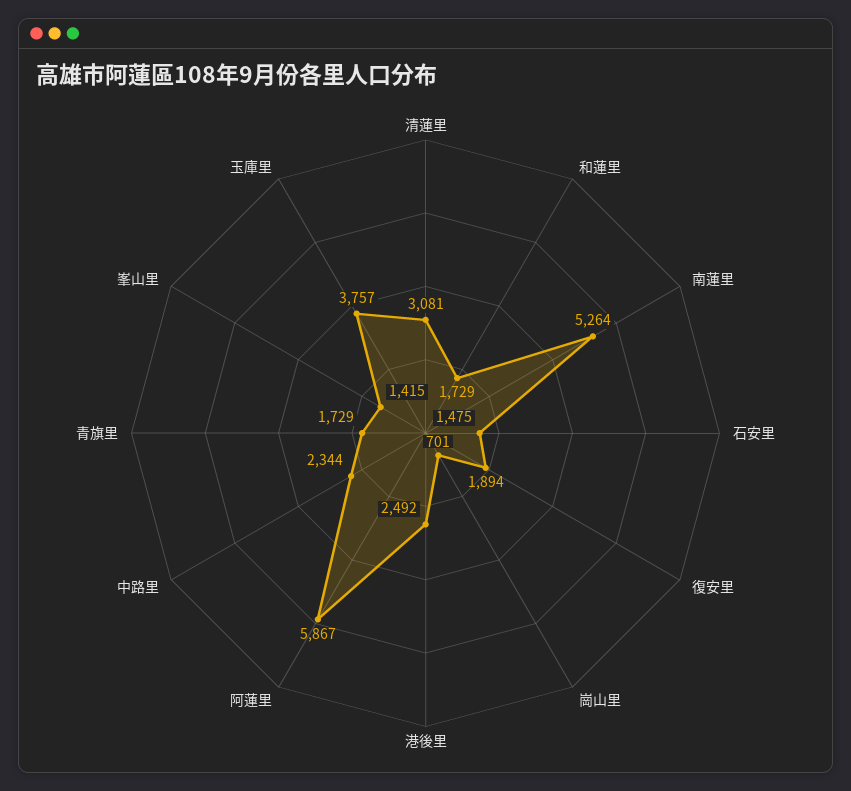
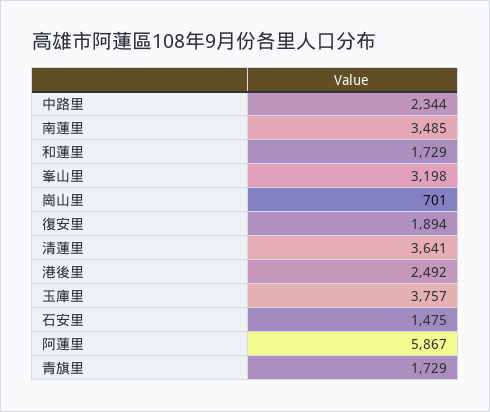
  {
-   "清蓮里": 3081,
+   "清蓮里": 3641,
    "和蓮里": 1729,
-   "南蓮里": 5264,
+   "南蓮里": 3485,
    "石安里": 1475,
    "復安里": 1894,
    "崗山里": 701,
    "港後里": 2492,
    "阿蓮里": 5867,
    "中路里": 2344,
    "青旗里": 1729,
-   "峯山里": 1415,
+   "峯山里": 3198,
    "玉庫里": 3757
  }

